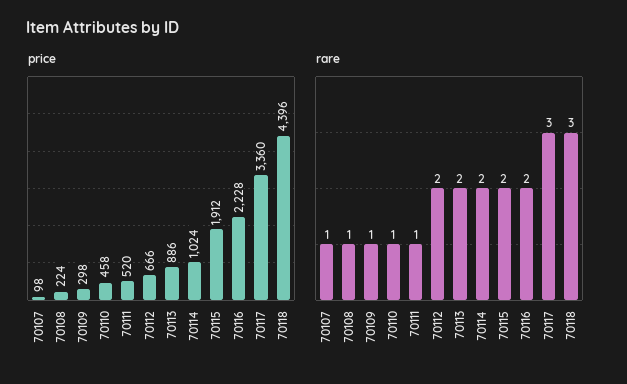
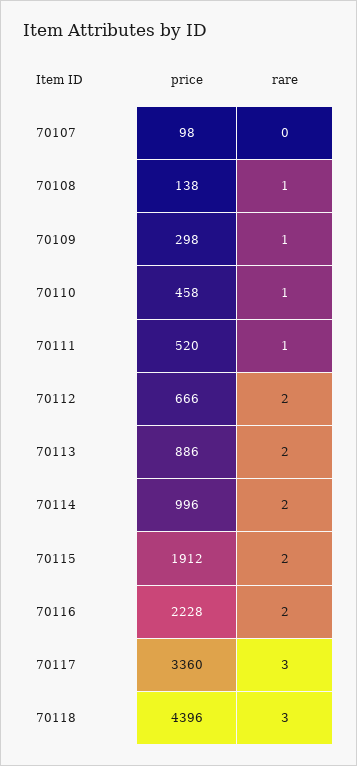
  {
    "price": {
      "70107": 98,
-     "70108": 224,
+     "70108": 138,
      "70109": 298,
      "70110": 458,
      "70111": 520,
      "70112": 666,
      "70113": 886,
-     "70114": 1024,
+     "70114": 996,
      "70115": 1912,
      "70116": 2228,
      "70117": 3360,
      "70118": 4396
    },
    "rare": {
-     "70107": 1,
+     "70107": 0,
      "70108": 1,
      "70109": 1,
      "70110": 1,
      "70111": 1,
      "70112": 2,
      "70113": 2,
      "70114": 2,
      "70115": 2,
      "70116": 2,
      "70117": 3,
      "70118": 3
    }
  }

